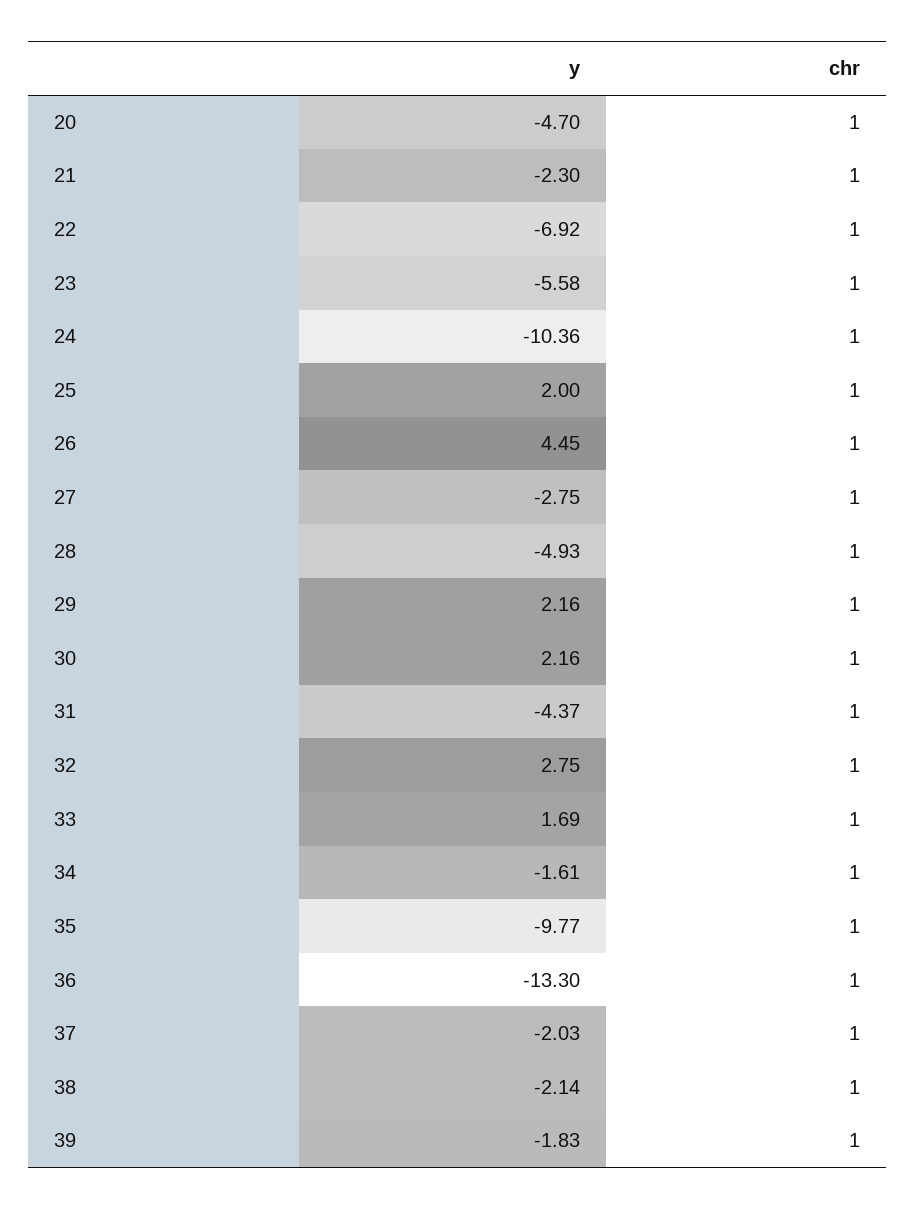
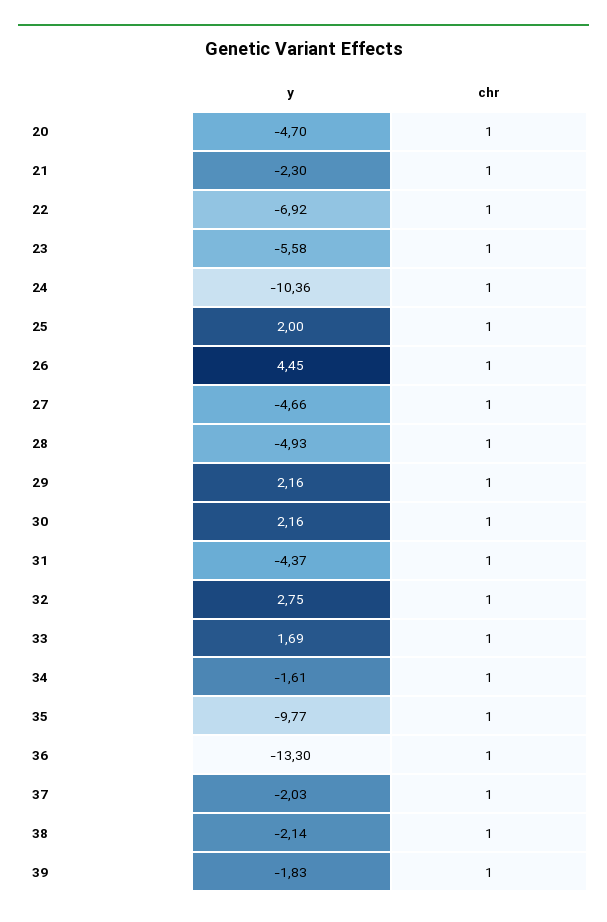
  {
    "y": {
      "20": -4.7,
      "21": -2.3,
      "22": -6.92,
      "23": -5.58,
      "24": -10.36,
      "25": 2,
      "26": 4.45,
-     "27": -2.75,
+     "27": -4.66,
      "28": -4.93,
      "29": 2.16,
      "30": 2.16,
      "31": -4.37,
      "32": 2.75,
      "33": 1.69,
      "34": -1.61,
      "35": -9.77,
      "36": -13.3,
      "37": -2.03,
      "38": -2.14,
      "39": -1.83
    },
    "chr": {
      "20": 1,
      "21": 1,
      "22": 1,
      "23": 1,
      "24": 1,
      "25": 1,
      "26": 1,
      "27": 1,
      "28": 1,
      "29": 1,
      "30": 1,
      "31": 1,
      "32": 1,
      "33": 1,
      "34": 1,
      "35": 1,
      "36": 1,
      "37": 1,
      "38": 1,
      "39": 1
    }
  }

